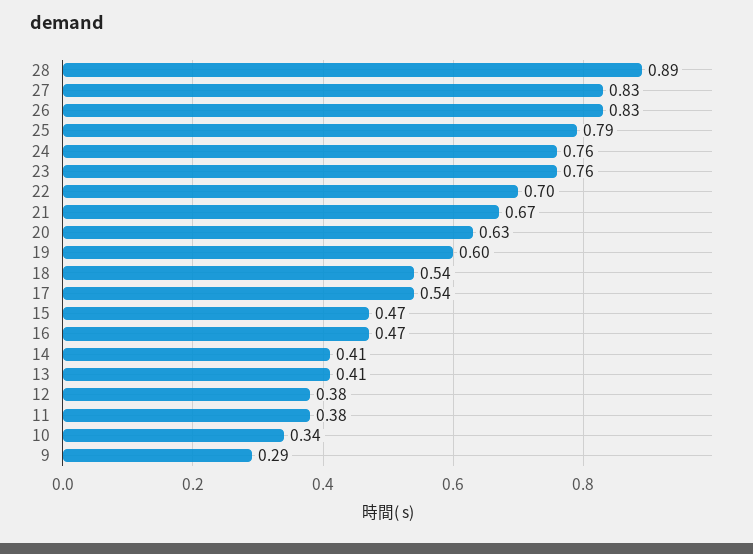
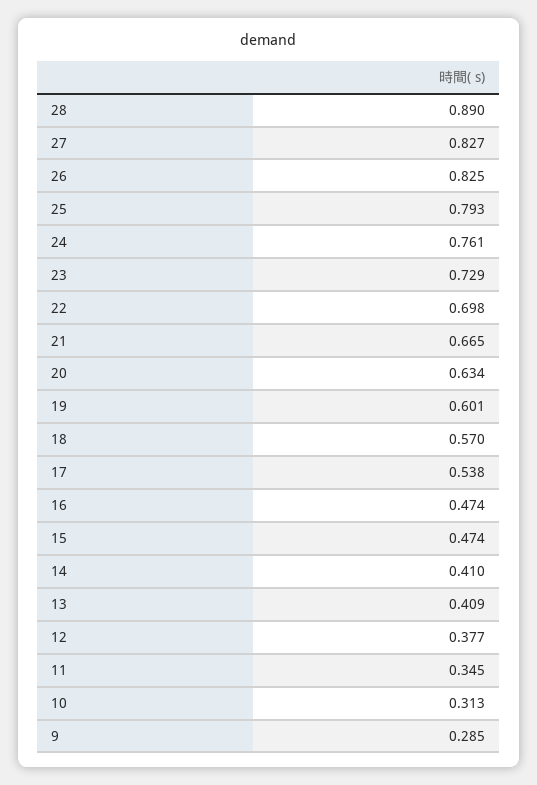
  {
    "28": 0.89,
    "27": 0.827,
    "26": 0.825,
    "25": 0.793,
    "24": 0.761,
-   "23": 0.76,
+   "23": 0.729,
    "22": 0.698,
    "21": 0.665,
    "20": 0.634,
    "19": 0.601,
-   "18": 0.54,
+   "18": 0.57,
    "17": 0.538,
    "15": 0.474,
    "16": 0.474,
    "14": 0.41,
    "13": 0.409,
    "12": 0.377,
-   "11": 0.38,
+   "11": 0.345,
-   "10": 0.34,
+   "10": 0.313,
    "9": 0.285
  }

